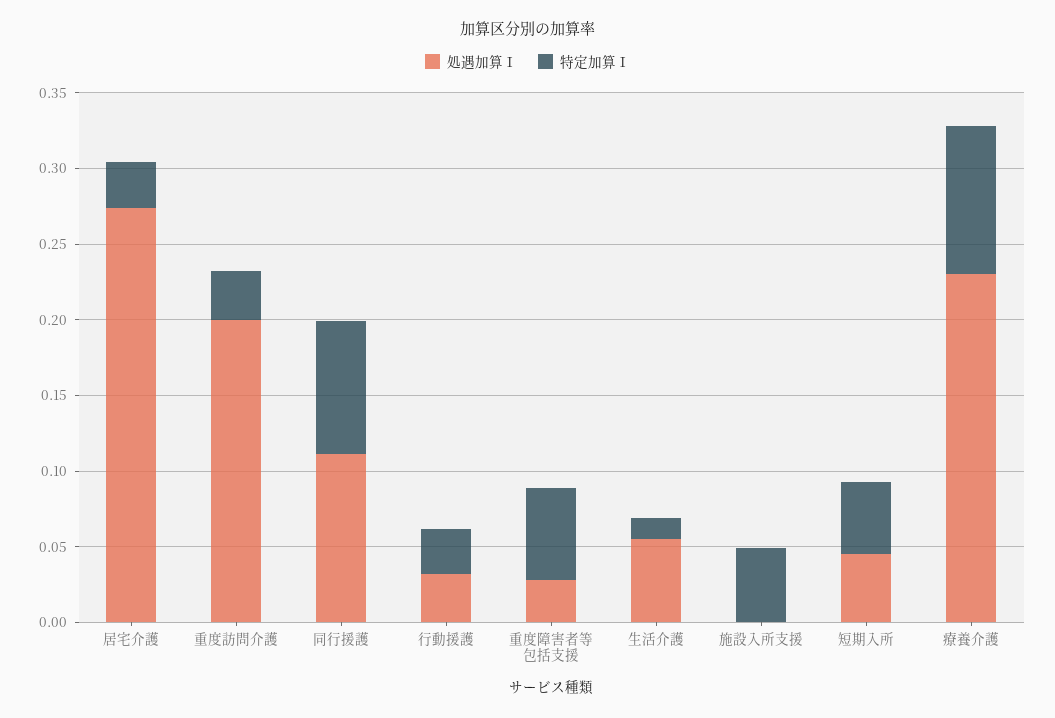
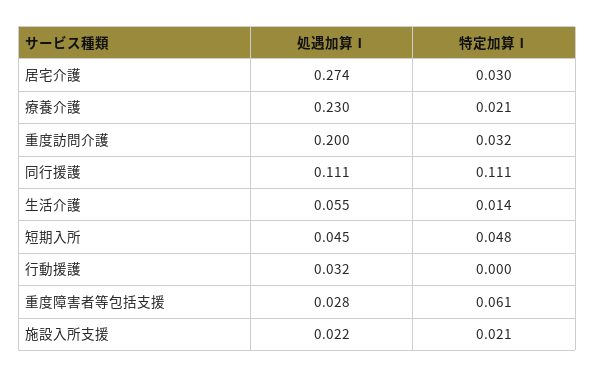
  {
    "処遇加算Ⅰ": {
      "居宅介護": 0.274,
      "重度訪問介護": 0.2,
      "同行援護": 0.111,
      "行動援護": 0.032,
      "重度障害者等包括支援": 0.028,
      "生活介護": 0.055,
-     "施設入所支援": 0,
+     "施設入所支援": 0.022,
      "短期入所": 0.045,
      "療養介護": 0.23
    },
    "特定加算Ⅰ": {
      "居宅介護": 0.03,
      "重度訪問介護": 0.032,
-     "同行援護": 0.09,
+     "同行援護": 0.111,
-     "行動援護": 0.03,
+     "行動援護": 0,
      "重度障害者等包括支援": 0.061,
      "生活介護": 0.014,
-     "施設入所支援": 0.05,
+     "施設入所支援": 0.021,
      "短期入所": 0.048,
-     "療養介護": 0.1
+     "療養介護": 0.021
    }
  }

